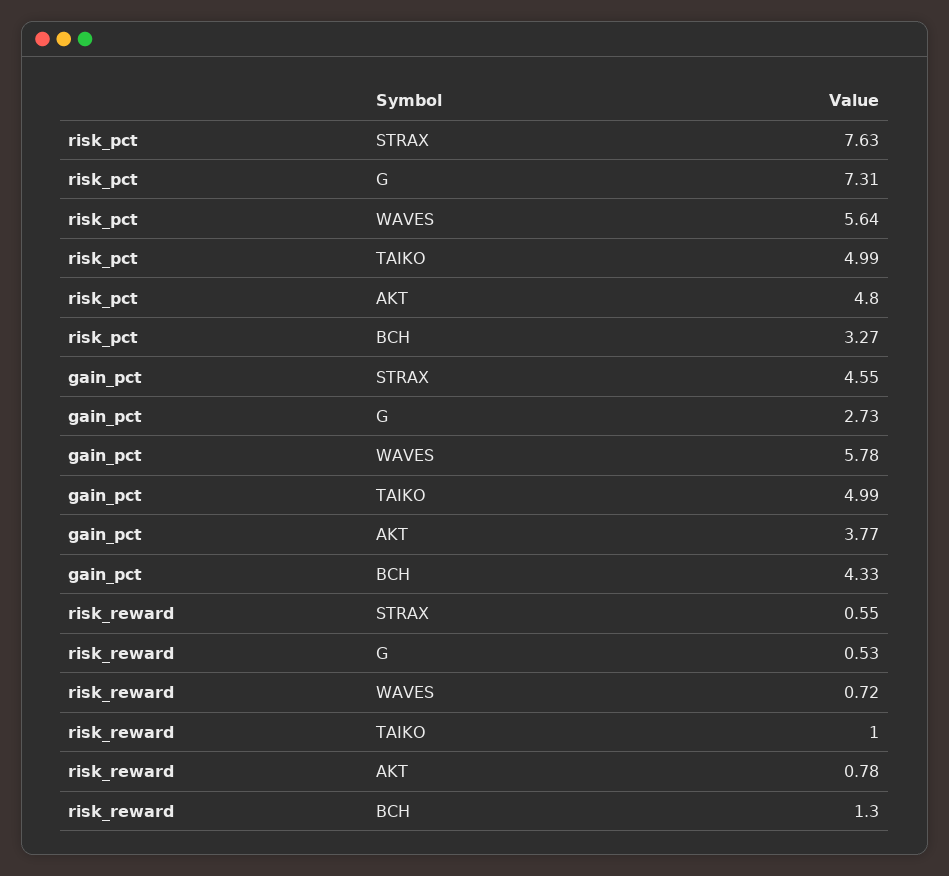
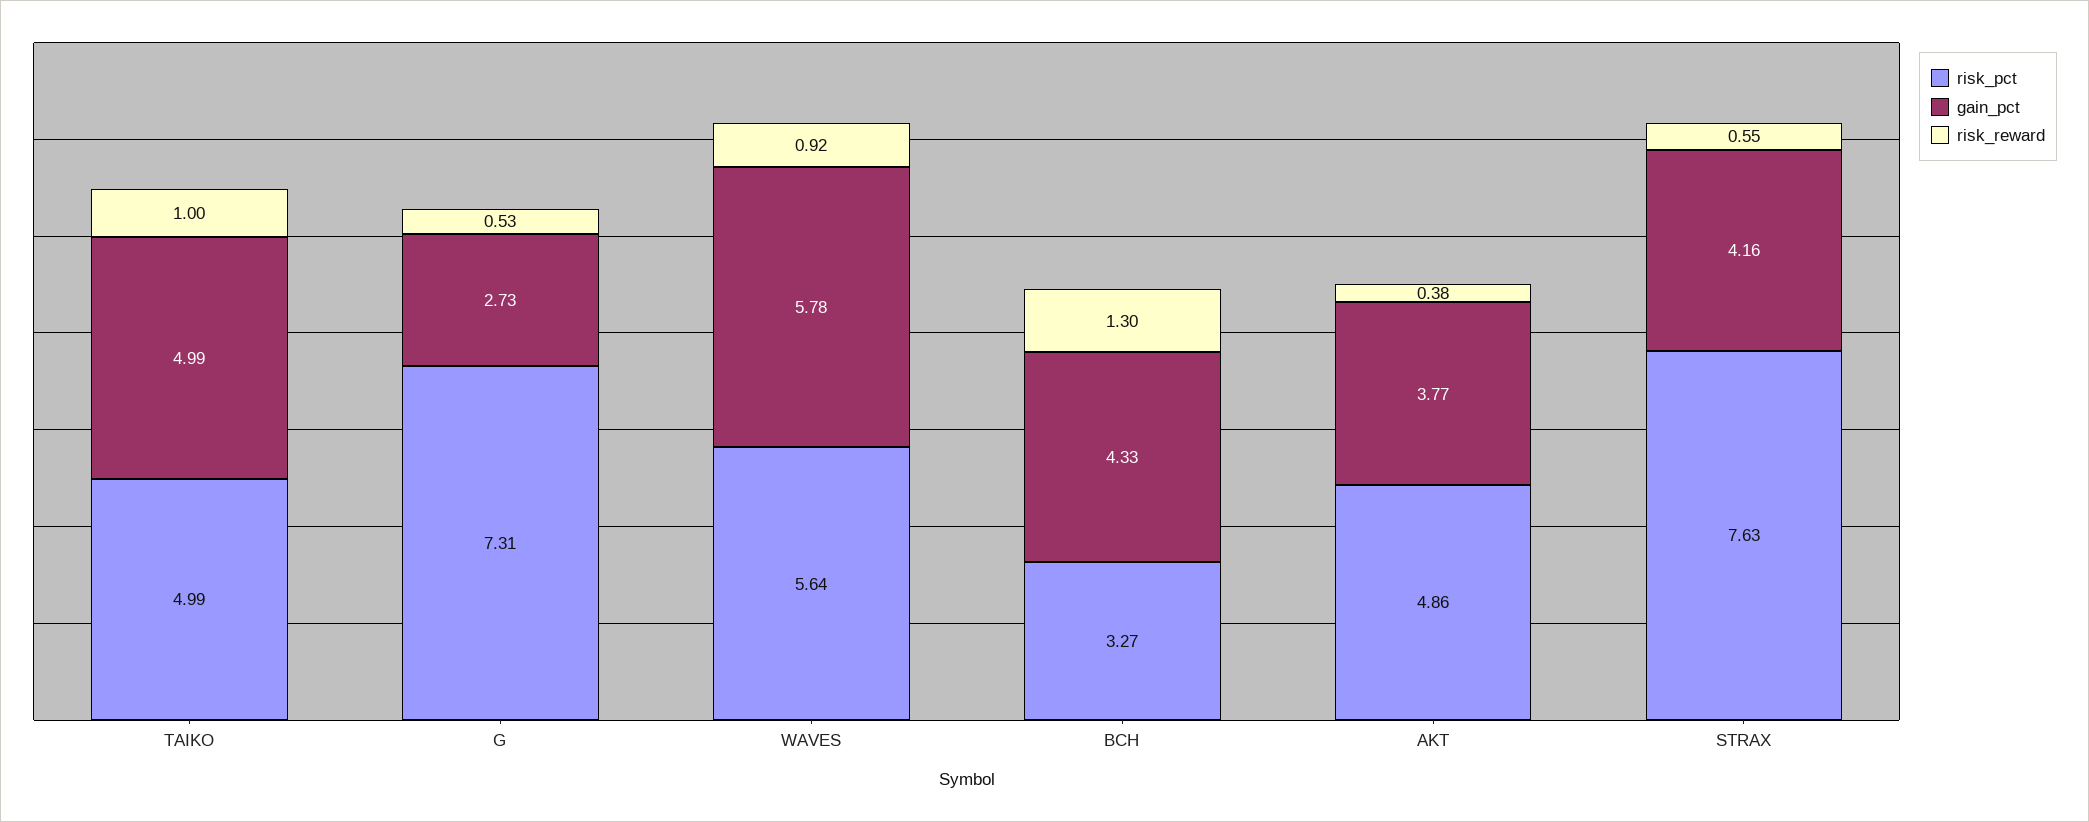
  {
    "risk_pct": {
      "STRAX": 7.63,
      "G": 7.31,
      "WAVES": 5.64,
      "TAIKO": 4.99,
-     "AKT": 4.8,
+     "AKT": 4.86,
      "BCH": 3.27
    },
    "gain_pct": {
-     "STRAX": 4.55,
+     "STRAX": 4.16,
      "G": 2.73,
      "WAVES": 5.78,
      "TAIKO": 4.99,
      "AKT": 3.77,
      "BCH": 4.33
    },
    "risk_reward": {
      "STRAX": 0.55,
      "G": 0.53,
-     "WAVES": 0.72,
+     "WAVES": 0.92,
      "TAIKO": 1,
-     "AKT": 0.78,
+     "AKT": 0.38,
      "BCH": 1.3
    }
  }

